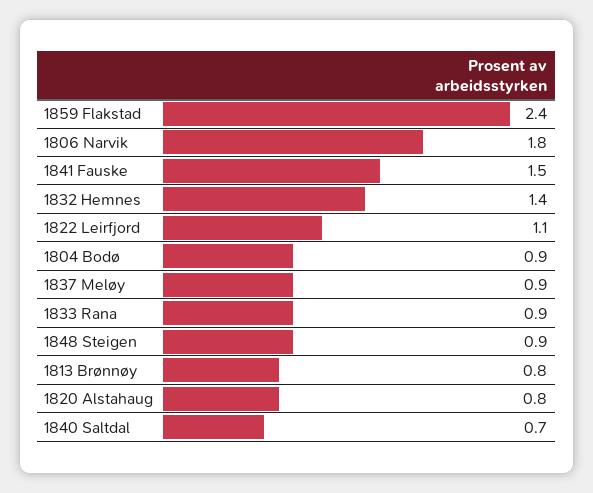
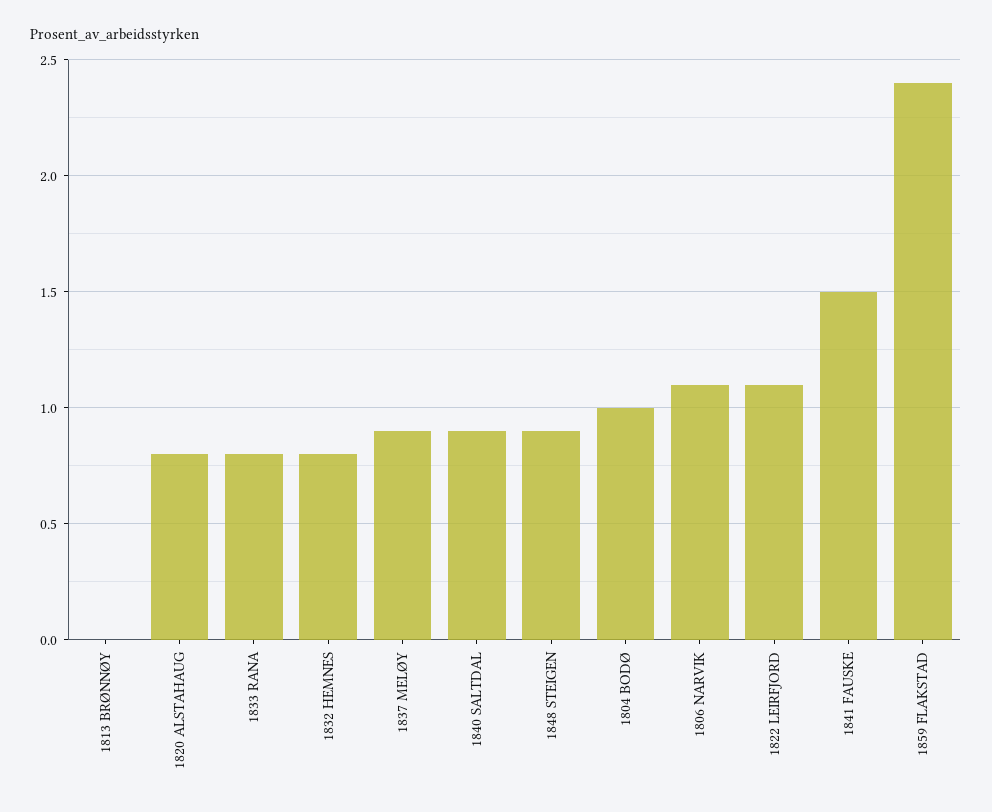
  {
    "1859 Flakstad": 2.4,
-   "1806 Narvik": 1.8,
+   "1806 Narvik": 1.1,
    "1841 Fauske": 1.5,
-   "1832 Hemnes": 1.4,
+   "1832 Hemnes": 0.8,
    "1822 Leirfjord": 1.1,
-   "1804 Bodø": 0.9,
+   "1804 Bodø": 1,
    "1837 Meløy": 0.9,
-   "1833 Rana": 0.9,
+   "1833 Rana": 0.8,
    "1848 Steigen": 0.9,
-   "1813 Brønnøy": 0.8,
+   "1813 Brønnøy": 0,
    "1820 Alstahaug": 0.8,
-   "1840 Saltdal": 0.7
+   "1840 Saltdal": 0.9
  }

